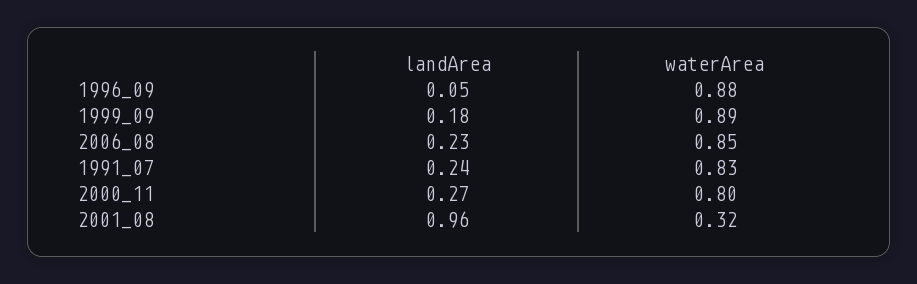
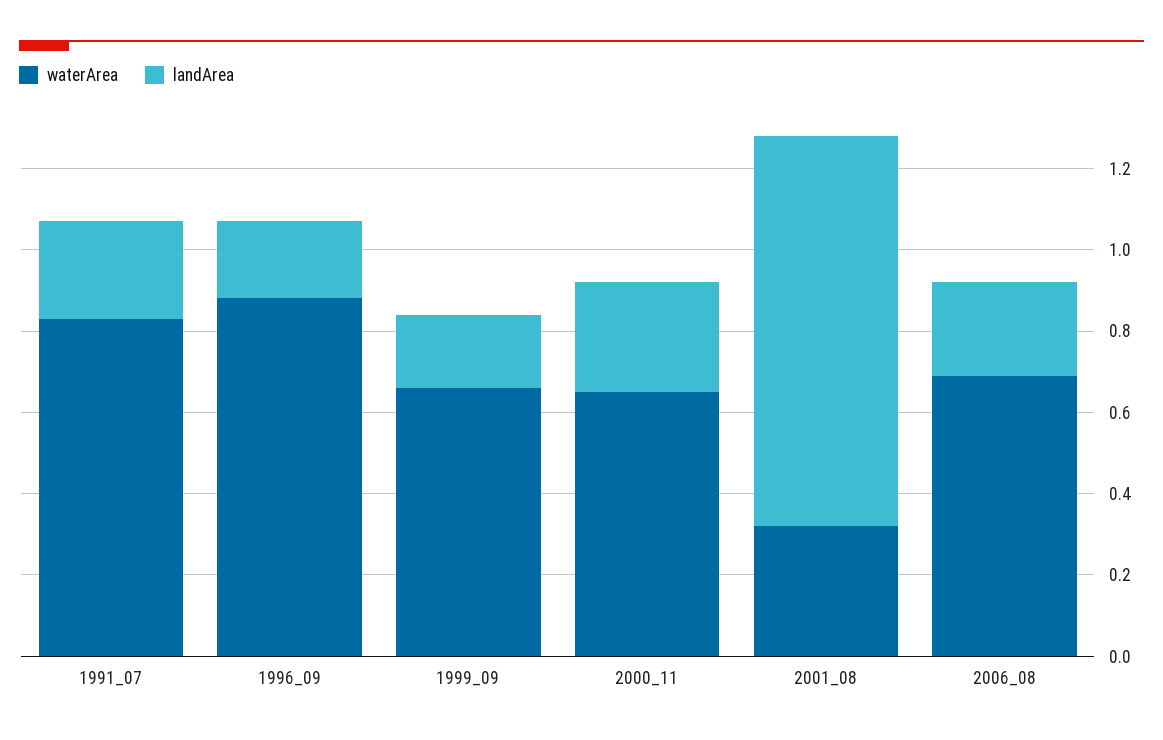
  {
    "landArea": {
-     "1996_09": 0.05,
+     "1996_09": 0.2,
      "1999_09": 0.18,
      "2006_08": 0.23,
      "1991_07": 0.24,
      "2000_11": 0.27,
      "2001_08": 0.96
    },
    "waterArea": {
      "1996_09": 0.88,
-     "1999_09": 0.89,
+     "1999_09": 0.65,
-     "2006_08": 0.85,
+     "2006_08": 0.7,
      "1991_07": 0.83,
-     "2000_11": 0.8,
+     "2000_11": 0.65,
      "2001_08": 0.32
    }
  }

